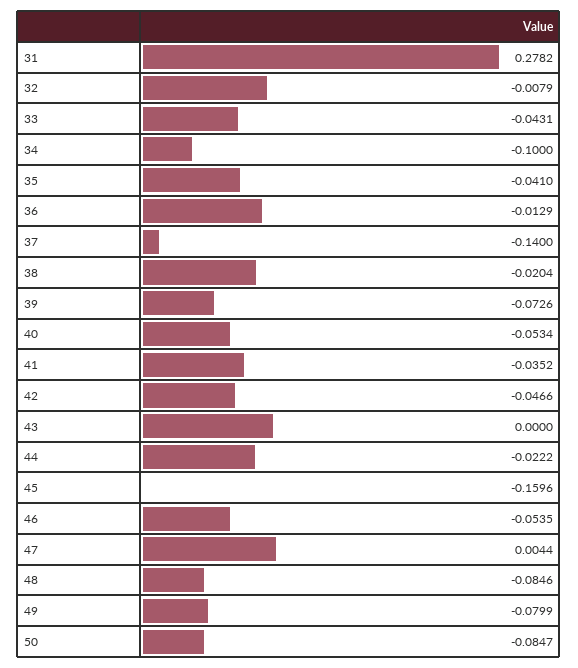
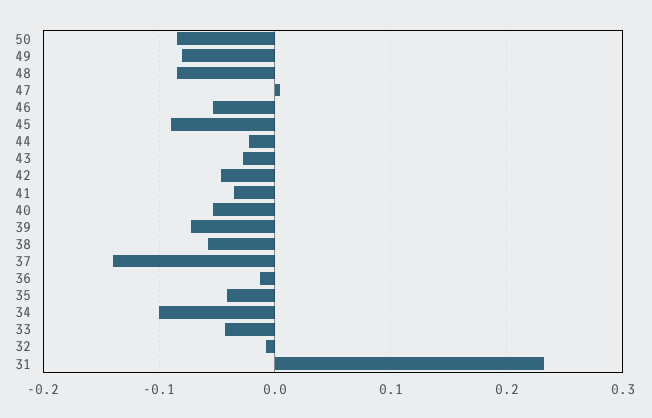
  {
-   "31": 0.2782,
+   "31": 0.23,
    "32": -0.0079,
    "33": -0.0431,
    "34": -0.1,
    "35": -0.041,
    "36": -0.0129,
    "37": -0.14,
-   "38": -0.0204,
+   "38": -0.06,
    "39": -0.0726,
    "40": -0.0534,
    "41": -0.0352,
    "42": -0.0466,
-   "43": 0,
+   "43": -0.03,
    "44": -0.0222,
-   "45": -0.1596,
+   "45": -0.09,
    "46": -0.0535,
    "47": 0.0044,
    "48": -0.0846,
    "49": -0.0799,
    "50": -0.0847
  }

